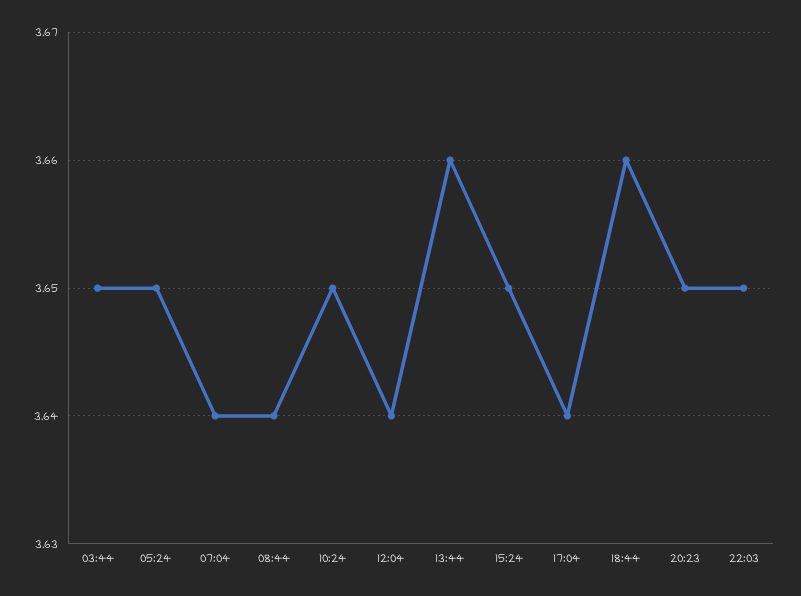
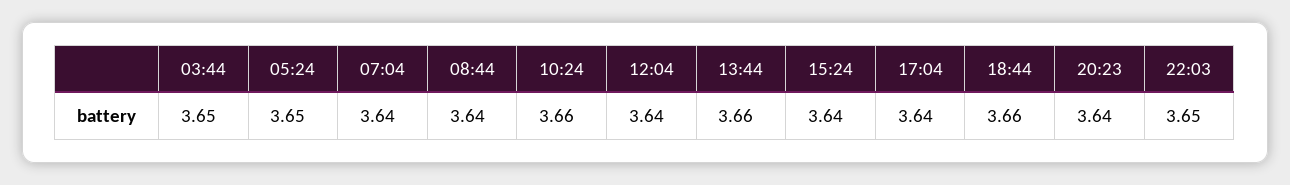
  {
    "03:44": 3.65,
    "05:24": 3.65,
    "07:04": 3.64,
    "08:44": 3.64,
-   "10:24": 3.65,
+   "10:24": 3.66,
    "12:04": 3.64,
    "13:44": 3.66,
-   "15:24": 3.65,
+   "15:24": 3.64,
    "17:04": 3.64,
    "18:44": 3.66,
-   "20:23": 3.65,
+   "20:23": 3.64,
    "22:03": 3.65
  }

